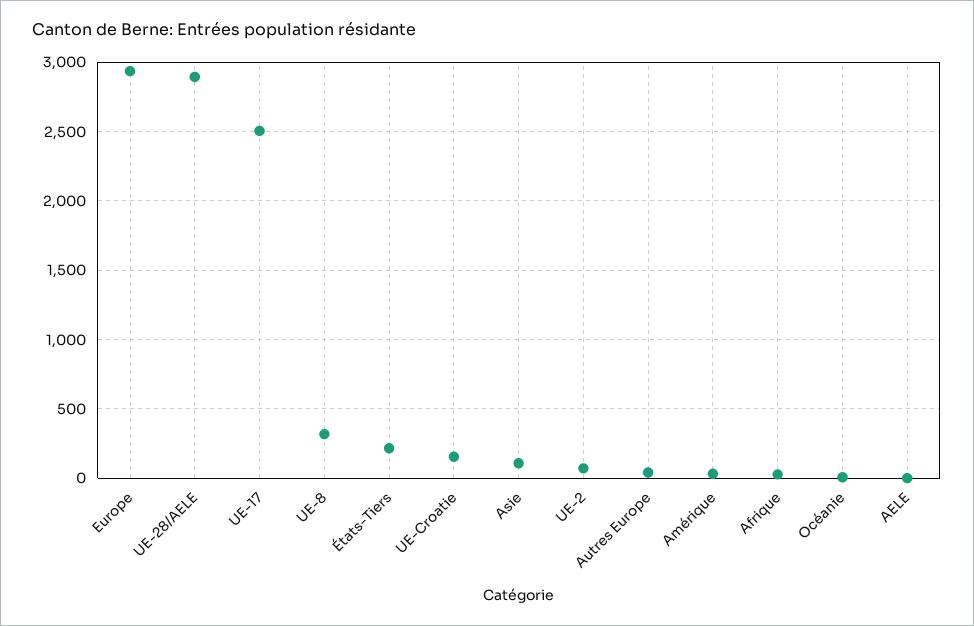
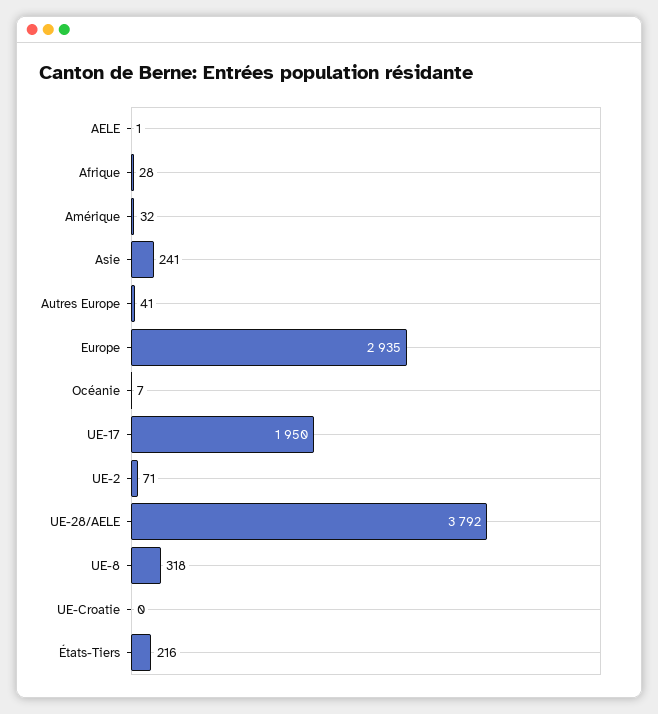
  {
    "Europe": 2935,
-   "UE-28/AELE": 2900,
+   "UE-28/AELE": 3792,
-   "UE-17": 2500,
+   "UE-17": 1950,
    "UE-8": 318,
    "États-Tiers": 216,
-   "UE-Croatie": 150,
+   "UE-Croatie": 0,
-   "Asie": 100,
+   "Asie": 241,
    "UE-2": 71,
    "Autres Europe": 41,
    "Amérique": 32,
    "Afrique": 28,
    "Océanie": 7,
    "AELE": 1
  }

